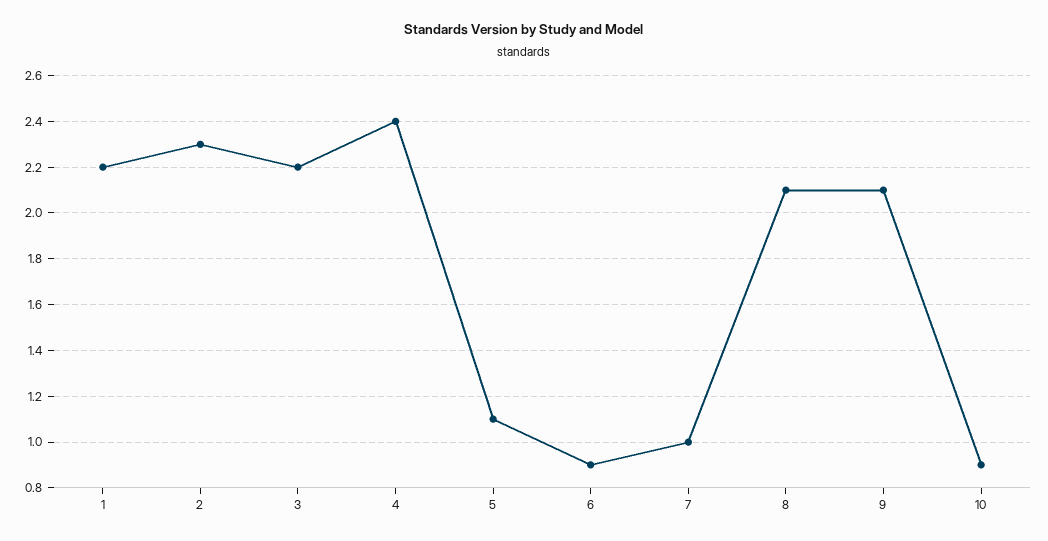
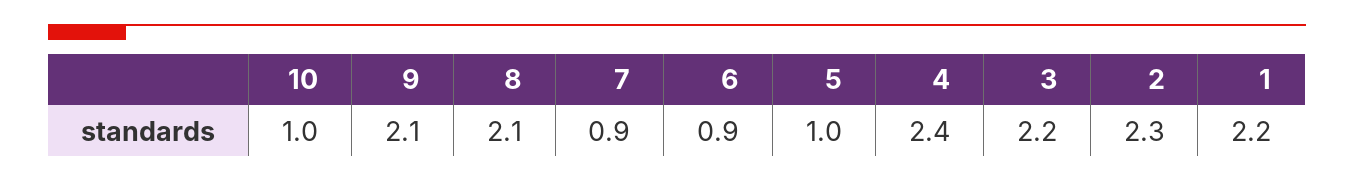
  {
    "1": 2.2,
    "2": 2.3,
    "3": 2.2,
    "4": 2.4,
-   "5": 1.1,
+   "5": 1,
    "6": 0.9,
-   "7": 1,
+   "7": 0.9,
    "8": 2.1,
    "9": 2.1,
-   "10": 0.9
+   "10": 1
  }

